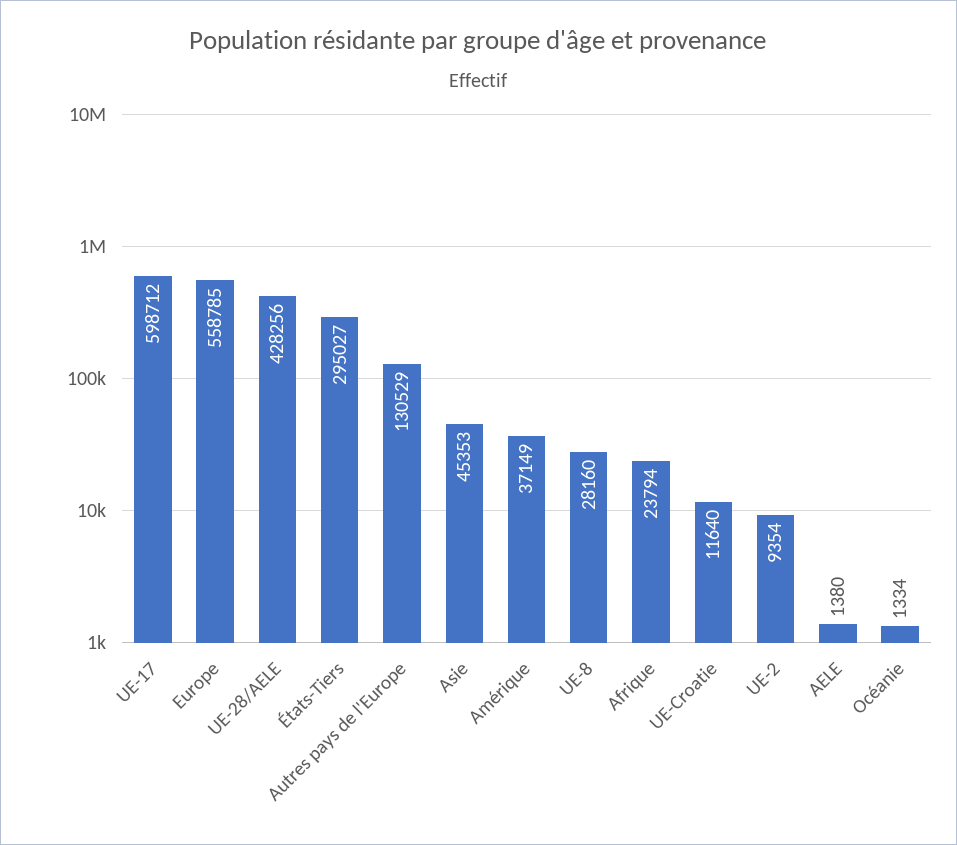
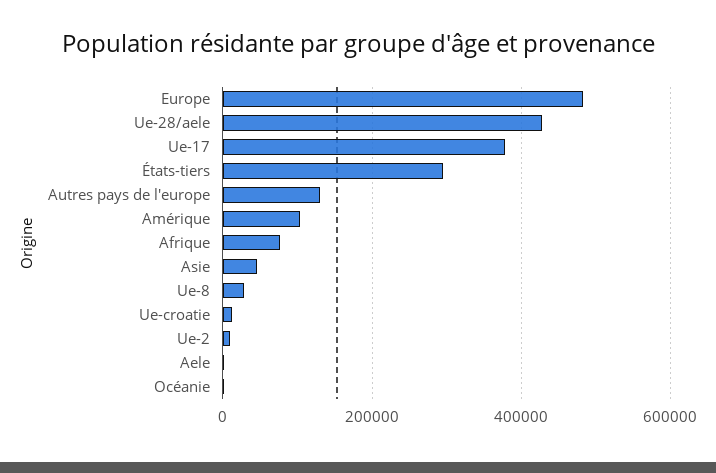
  {
-   "UE-17": 598712,
+   "UE-17": 380000,
-   "Europe": 558785,
+   "Europe": 480000,
    "UE-28/AELE": 428256,
    "États-Tiers": 295027,
    "Autres pays de l'Europe": 130529,
    "Asie": 45353,
-   "Amérique": 37149,
+   "Amérique": 100000,
    "UE-8": 28160,
-   "Afrique": 23794,
+   "Afrique": 80000,
    "UE-Croatie": 11640,
    "UE-2": 9354,
    "AELE": 1380,
    "Océanie": 1334
  }

